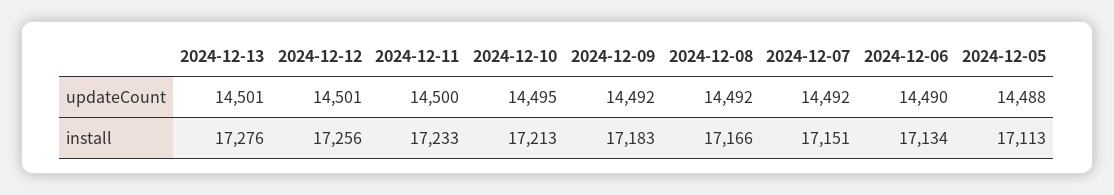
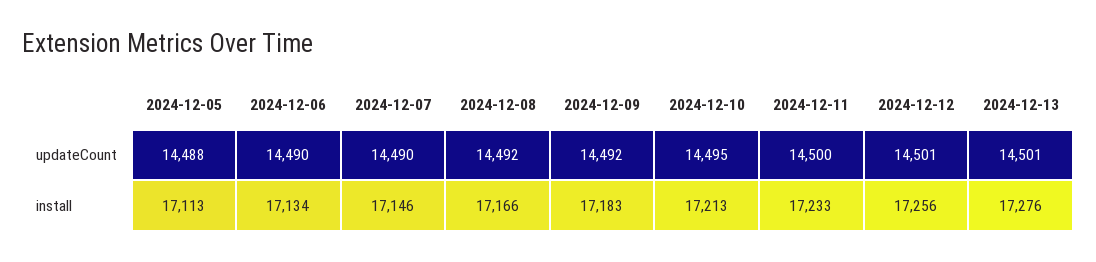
  {
    "2024-12-13": {
      "updateCount": 14501,
      "install": 17276
    },
    "2024-12-12": {
      "updateCount": 14501,
      "install": 17256
    },
    "2024-12-11": {
      "updateCount": 14500,
      "install": 17233
    },
    "2024-12-10": {
      "updateCount": 14495,
      "install": 17213
    },
    "2024-12-09": {
      "updateCount": 14492,
      "install": 17183
    },
    "2024-12-08": {
      "updateCount": 14492,
      "install": 17166
    },
    "2024-12-07": {
-     "updateCount": 14492,
+     "updateCount": 14490,
-     "install": 17151
+     "install": 17146
    },
    "2024-12-06": {
      "updateCount": 14490,
      "install": 17134
    },
    "2024-12-05": {
      "updateCount": 14488,
      "install": 17113
    }
  }

